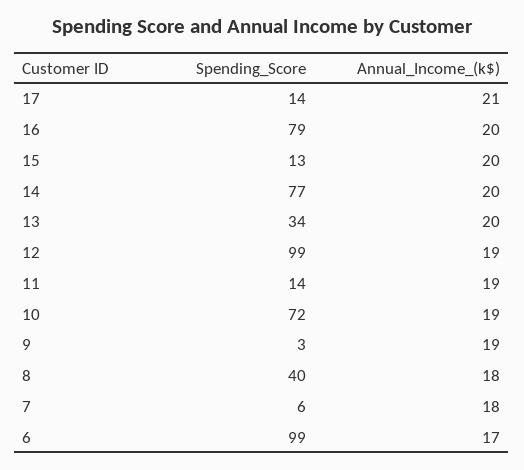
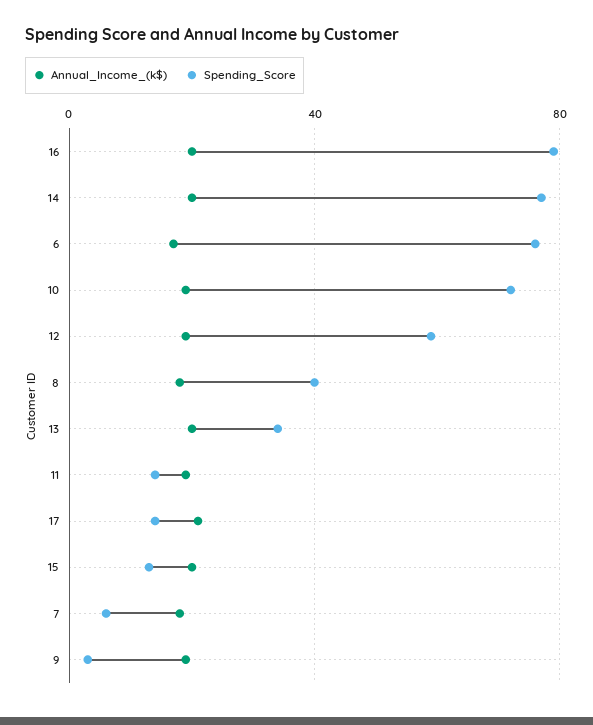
  {
    "Spending_Score": {
      "17": 14,
      "16": 79,
      "15": 13,
      "14": 77,
      "13": 34,
-     "12": 99,
+     "12": 60,
      "11": 14,
      "10": 72,
      "9": 3,
      "8": 40,
      "7": 6,
-     "6": 99
+     "6": 75
    },
    "Annual_Income_(k$)": {
      "17": 21,
      "16": 20,
      "15": 20,
      "14": 20,
      "13": 20,
      "12": 19,
      "11": 19,
      "10": 19,
      "9": 19,
      "8": 18,
      "7": 18,
      "6": 17
    }
  }

